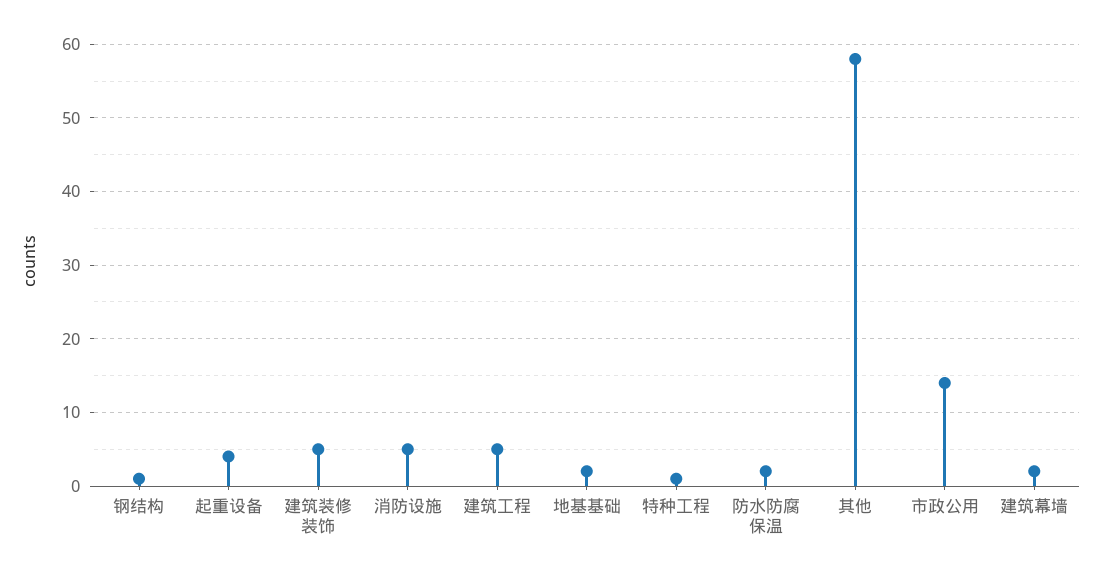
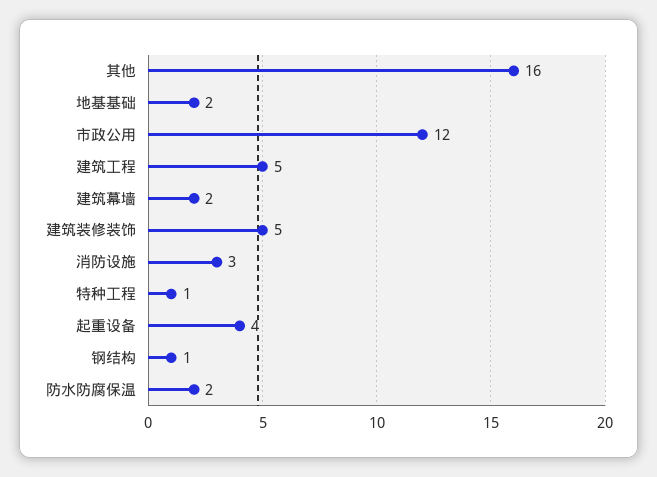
  {
    "钢结构": 1,
    "起重设备": 4,
    "建筑装修装饰": 5,
-   "消防设施": 5,
+   "消防设施": 3,
    "建筑工程": 5,
    "地基基础": 2,
    "特种工程": 1,
    "防水防腐保温": 2,
-   "其他": 58,
+   "其他": 16,
-   "市政公用": 14,
+   "市政公用": 12,
    "建筑幕墙": 2
  }

